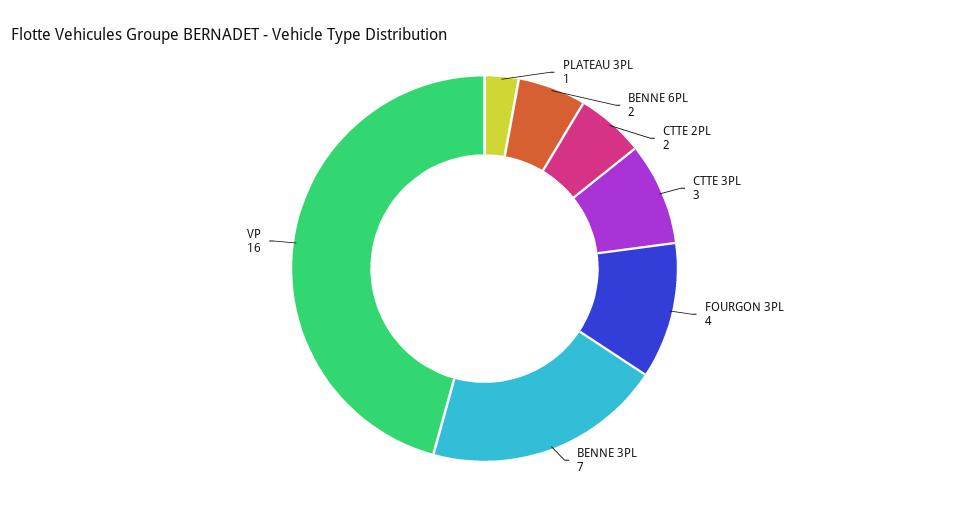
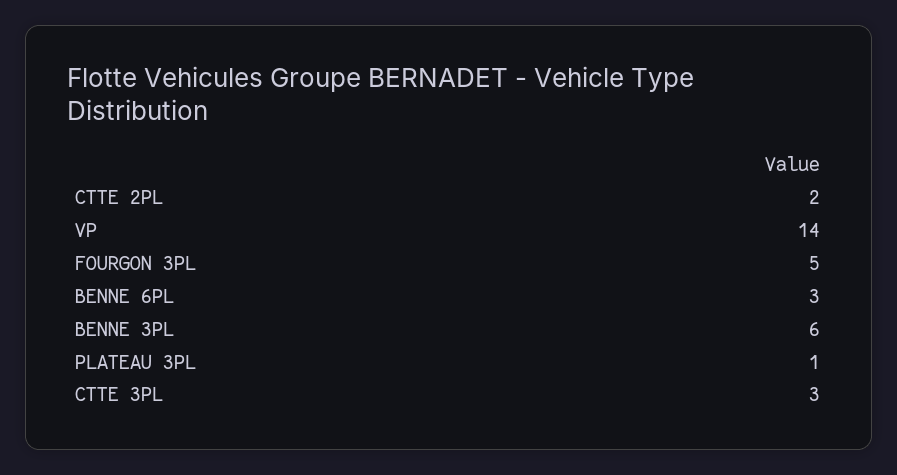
  {
    "PLATEAU 3PL": 1,
-   "BENNE 6PL": 2,
+   "BENNE 6PL": 3,
    "CTTE 2PL": 2,
    "CTTE 3PL": 3,
-   "FOURGON 3PL": 4,
+   "FOURGON 3PL": 5,
-   "BENNE 3PL": 7,
+   "BENNE 3PL": 6,
-   "VP": 16
+   "VP": 14
  }

